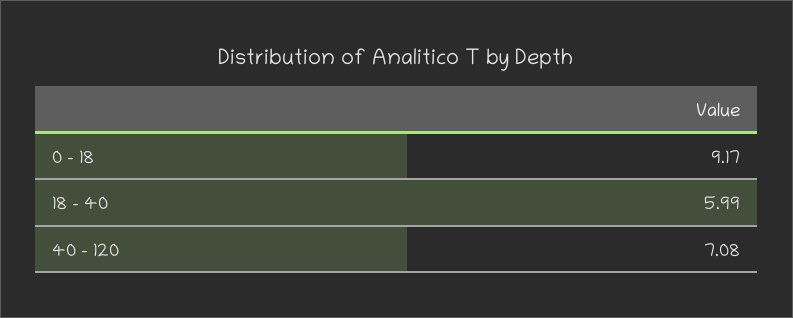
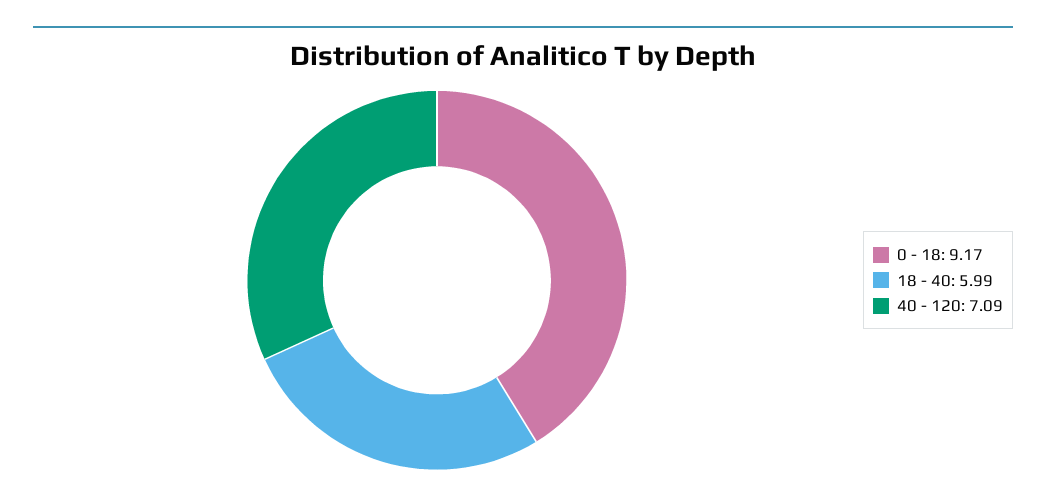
  {
    "0 - 18": 9.17,
    "18 - 40": 5.99,
-   "40 - 120": 7.08
+   "40 - 120": 7.09
  }

